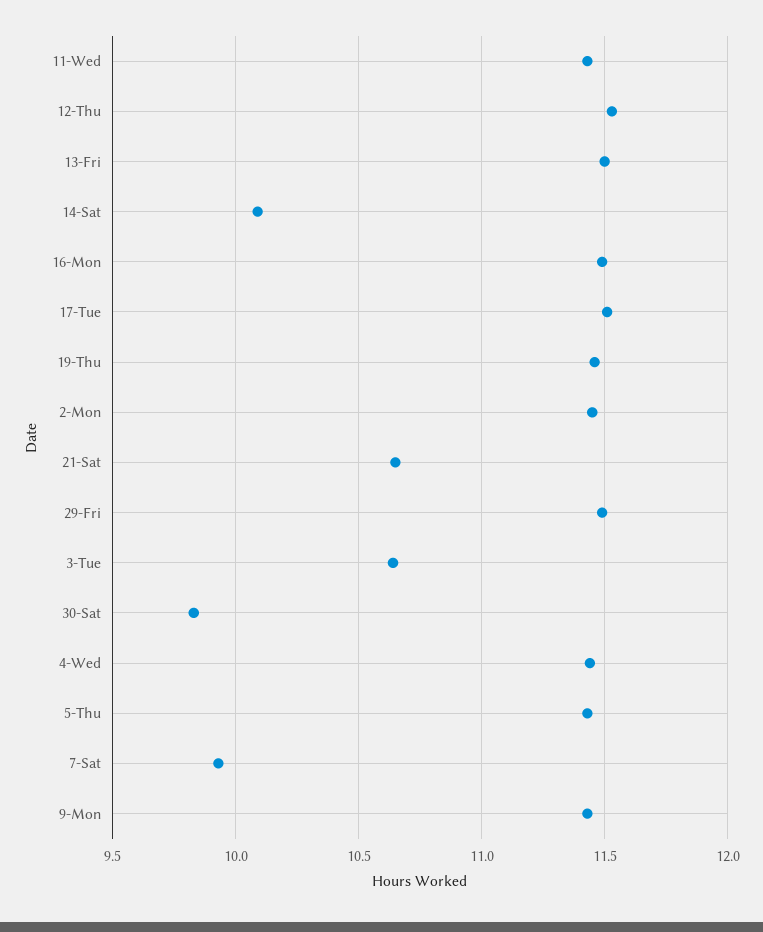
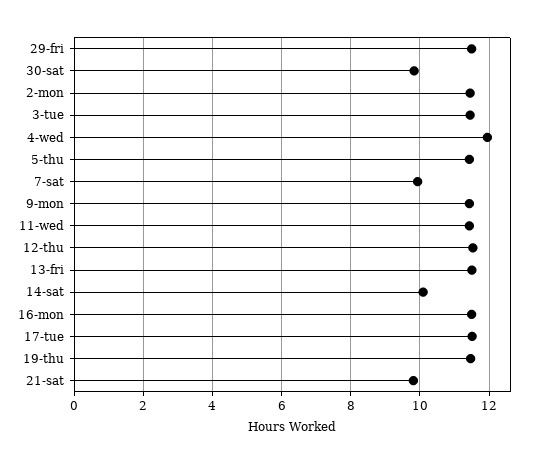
  {
    "11-Wed": 11.45,
    "12-Thu": 11.55,
    "13-Fri": 11.5,
    "14-Sat": 10.1,
    "16-Mon": 11.5,
    "17-Tue": 11.5,
    "19-Thu": 11.45,
    "2-Mon": 11.45,
-   "21-Sat": 10.65,
+   "21-Sat": 9.8,
    "29-Fri": 11.5,
-   "3-Tue": 10.65,
+   "3-Tue": 11.4,
    "30-Sat": 9.85,
-   "4-Wed": 11.45,
+   "4-Wed": 12,
    "5-Thu": 11.45,
    "7-Sat": 9.95,
    "9-Mon": 11.45
  }

